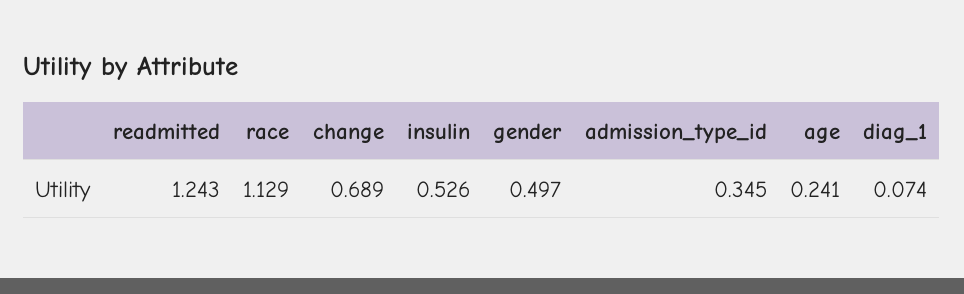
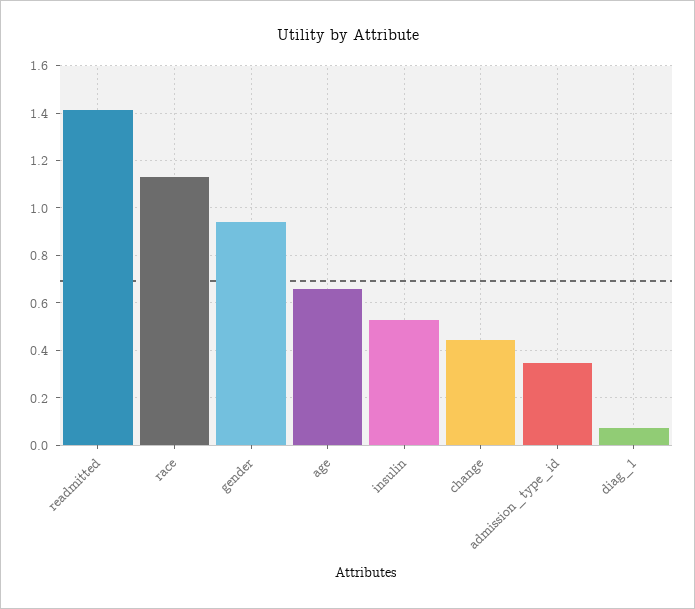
  {
-   "readmitted": 1.243,
+   "readmitted": 1.4,
    "race": 1.129,
-   "change": 0.689,
+   "change": 0.45,
    "insulin": 0.526,
-   "gender": 0.497,
+   "gender": 0.95,
    "admission_type_id": 0.345,
-   "age": 0.241,
+   "age": 0.65,
    "diag_1": 0.074
  }

